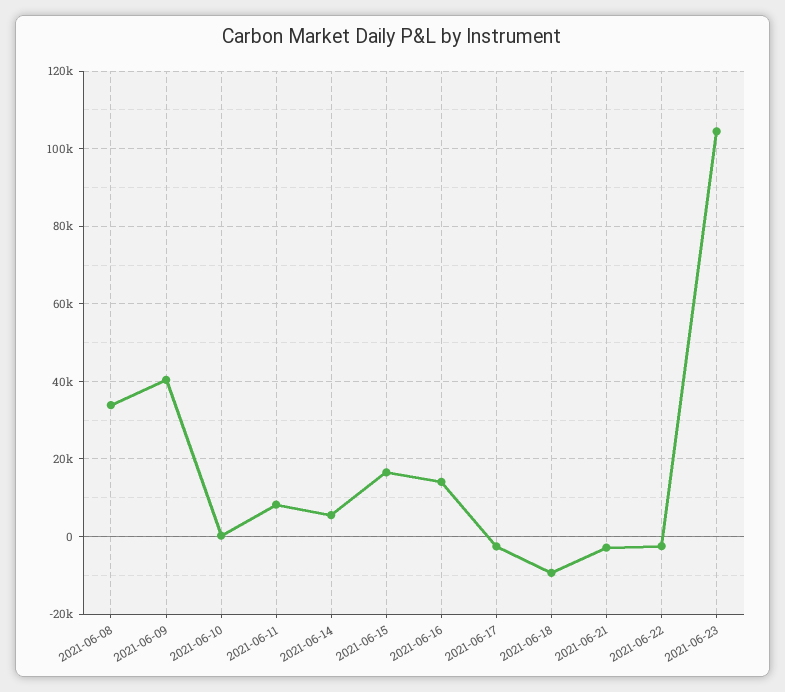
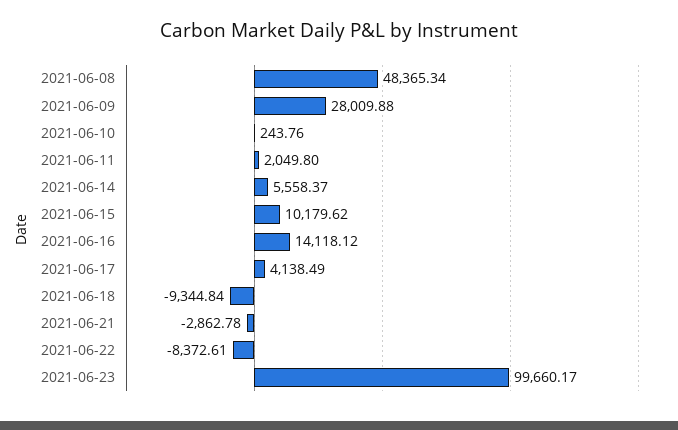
  {
-   "2021-06-08": 34000,
+   "2021-06-08": 48365.34,
-   "2021-06-09": 40000,
+   "2021-06-09": 28009.88,
    "2021-06-10": 243.76,
-   "2021-06-11": 8000,
+   "2021-06-11": 2049.8,
    "2021-06-14": 5558.37,
-   "2021-06-15": 16000,
+   "2021-06-15": 10179.62,
    "2021-06-16": 14118.12,
-   "2021-06-17": -2000,
+   "2021-06-17": 4138.49,
    "2021-06-18": -9344.84,
    "2021-06-21": -2862.78,
-   "2021-06-22": -2000,
+   "2021-06-22": -8372.61,
-   "2021-06-23": 104000
+   "2021-06-23": 99660.17
  }

